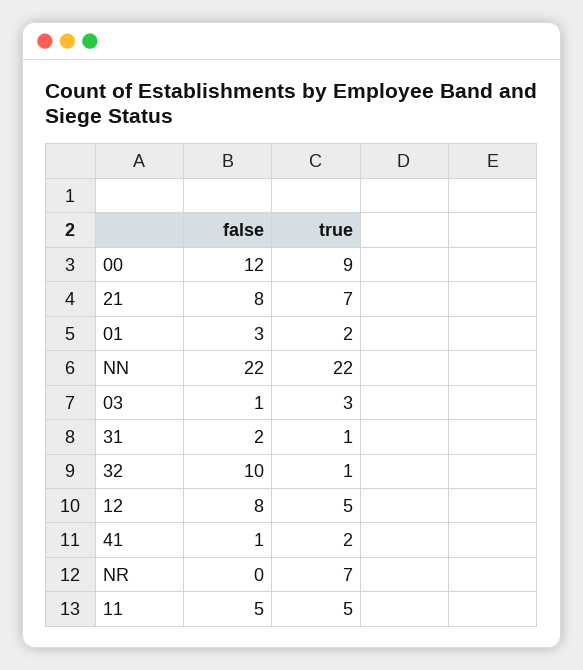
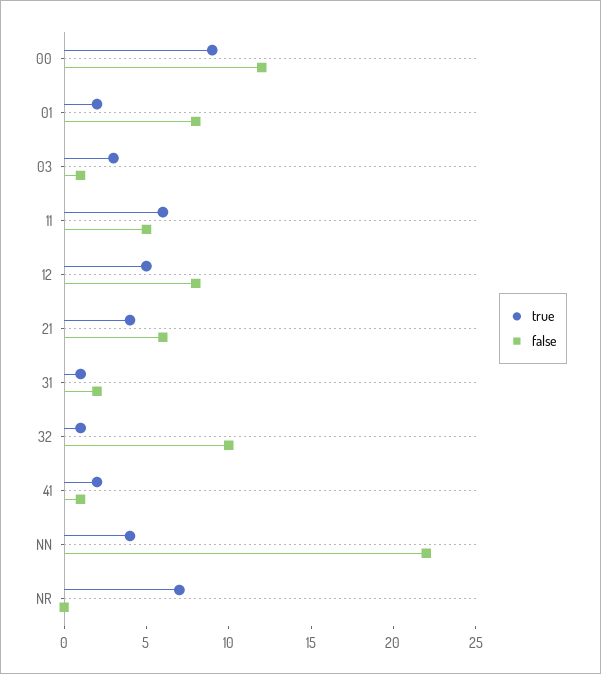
  {
    "false": {
      "00": 12,
-     "21": 8,
+     "21": 6,
-     "01": 3,
+     "01": 8,
      "NN": 22,
      "03": 1,
      "31": 2,
      "32": 10,
      "12": 8,
      "41": 1,
      "NR": 0,
      "11": 5
    },
    "true": {
      "00": 9,
-     "21": 7,
+     "21": 4,
      "01": 2,
-     "NN": 22,
+     "NN": 4,
      "03": 3,
      "31": 1,
      "32": 1,
      "12": 5,
      "41": 2,
      "NR": 7,
-     "11": 5
+     "11": 6
    }
  }

